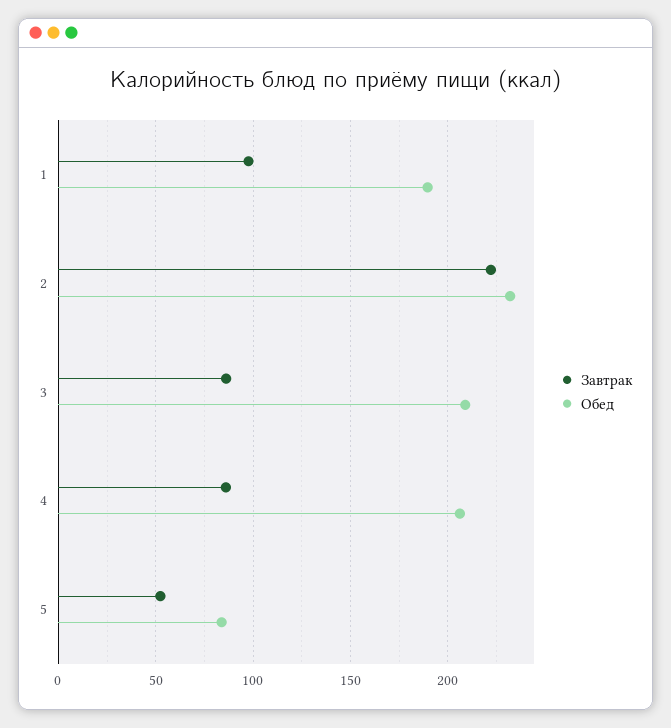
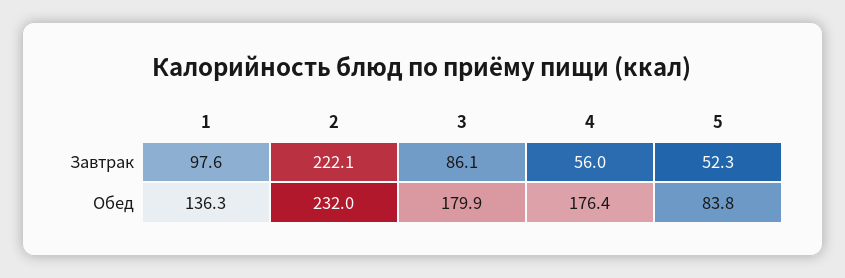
  {
    "Завтрак": {
      "1": 97.6,
      "2": 222.1,
      "3": 86.1,
-     "4": 85,
+     "4": 56,
      "5": 52.3
    },
    "Обед": {
-     "1": 190,
+     "1": 136.3,
      "2": 232,
-     "3": 210,
+     "3": 179.9,
-     "4": 205,
+     "4": 176.4,
      "5": 83.8
    }
  }

